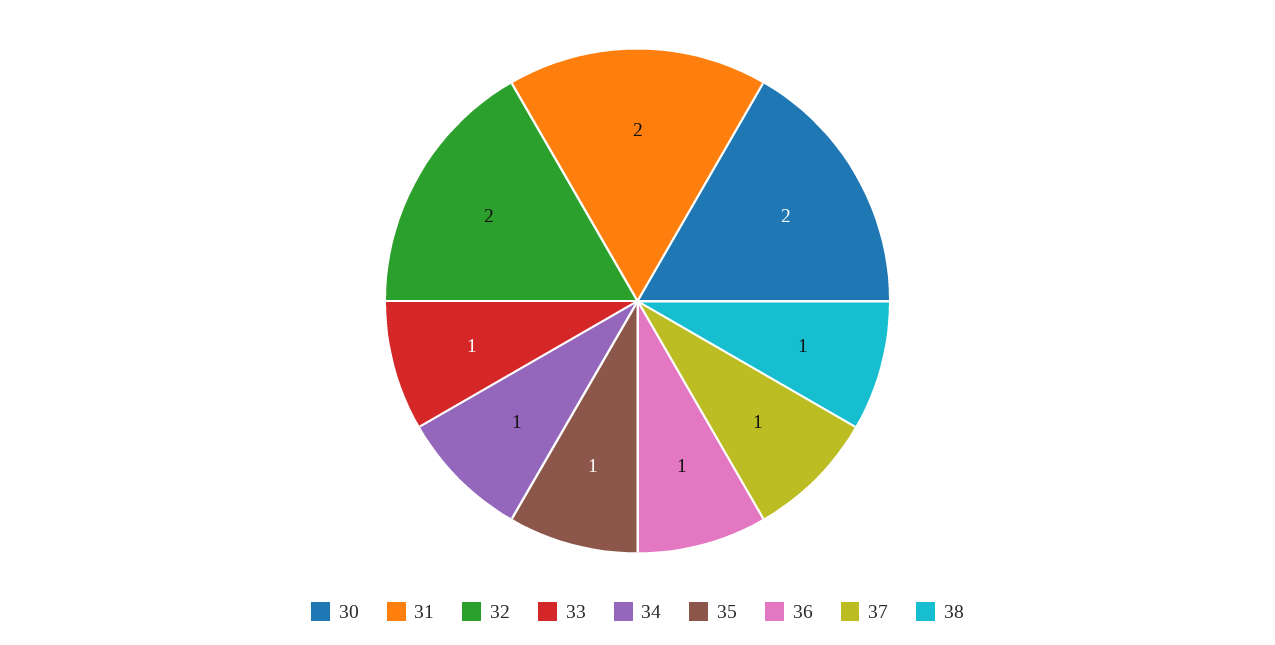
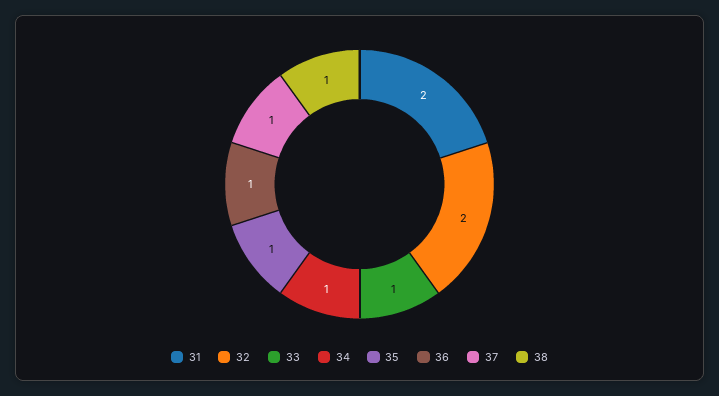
  {
-   "30": 2,
    "31": 2,
    "32": 2,
    "33": 1,
    "34": 1,
    "35": 1,
    "36": 1,
    "37": 1,
    "38": 1
  }

